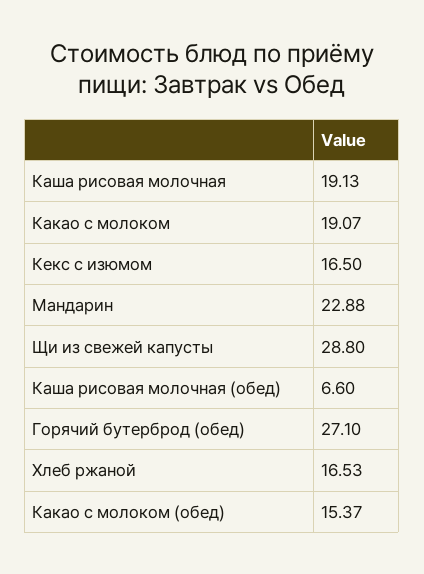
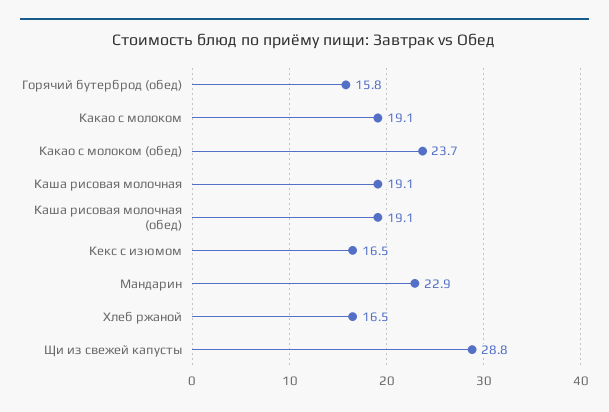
  {
    "Каша рисовая молочная": 19.13,
    "Какао с молоком": 19.07,
    "Кекс с изюмом": 16.5,
    "Мандарин": 22.88,
    "Щи из свежей капусты": 28.8,
-   "Каша рисовая молочная (обед)": 6.6,
+   "Каша рисовая молочная (обед)": 19.1,
-   "Горячий бутерброд (обед)": 27.1,
+   "Горячий бутерброд (обед)": 15.8,
    "Хлеб ржаной": 16.53,
-   "Какао с молоком (обед)": 15.37
+   "Какао с молоком (обед)": 23.7
  }

